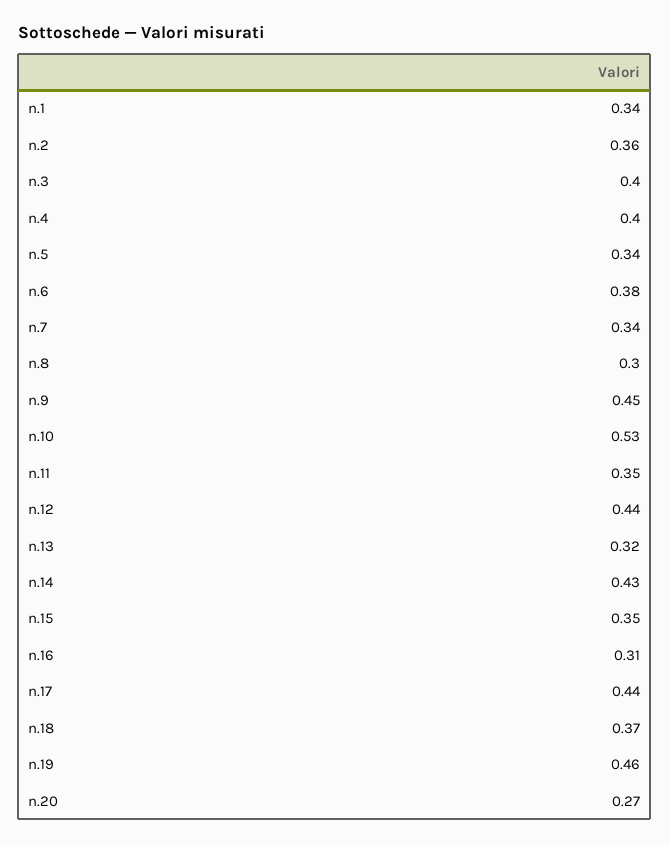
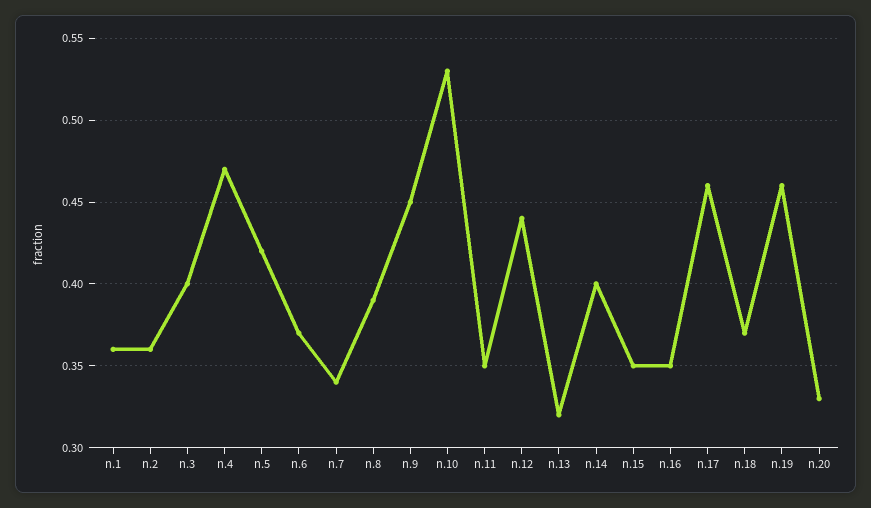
  {
-   "n.1": 0.34,
+   "n.1": 0.36,
    "n.2": 0.36,
    "n.3": 0.4,
-   "n.4": 0.4,
+   "n.4": 0.47,
-   "n.5": 0.34,
+   "n.5": 0.42,
-   "n.6": 0.38,
+   "n.6": 0.37,
    "n.7": 0.34,
-   "n.8": 0.3,
+   "n.8": 0.39,
    "n.9": 0.45,
    "n.10": 0.53,
    "n.11": 0.35,
    "n.12": 0.44,
    "n.13": 0.32,
-   "n.14": 0.43,
+   "n.14": 0.4,
    "n.15": 0.35,
-   "n.16": 0.31,
+   "n.16": 0.35,
-   "n.17": 0.44,
+   "n.17": 0.46,
    "n.18": 0.37,
    "n.19": 0.46,
-   "n.20": 0.27
+   "n.20": 0.33
  }

